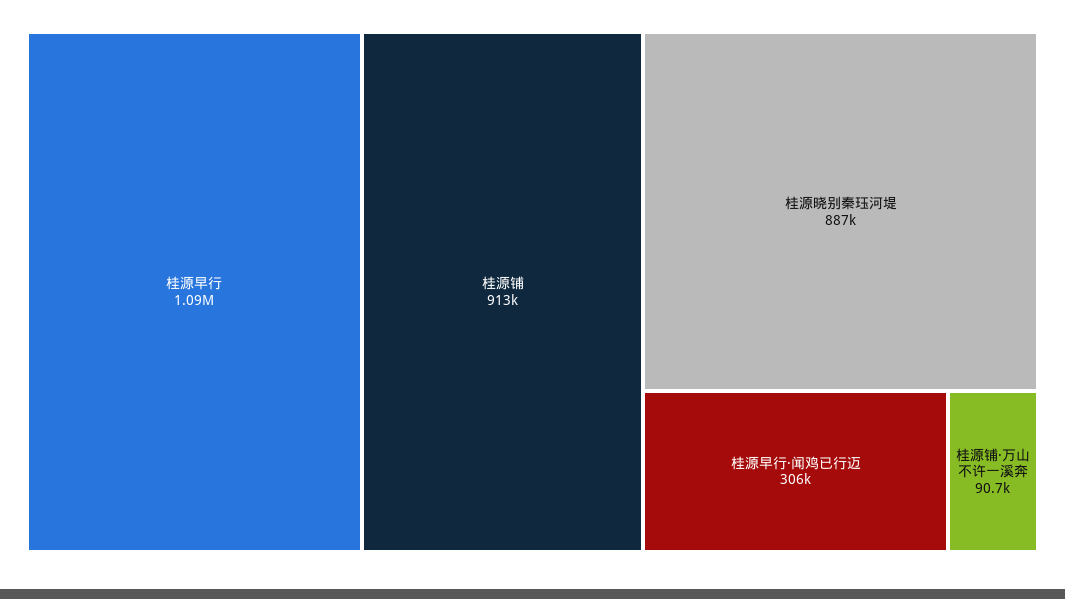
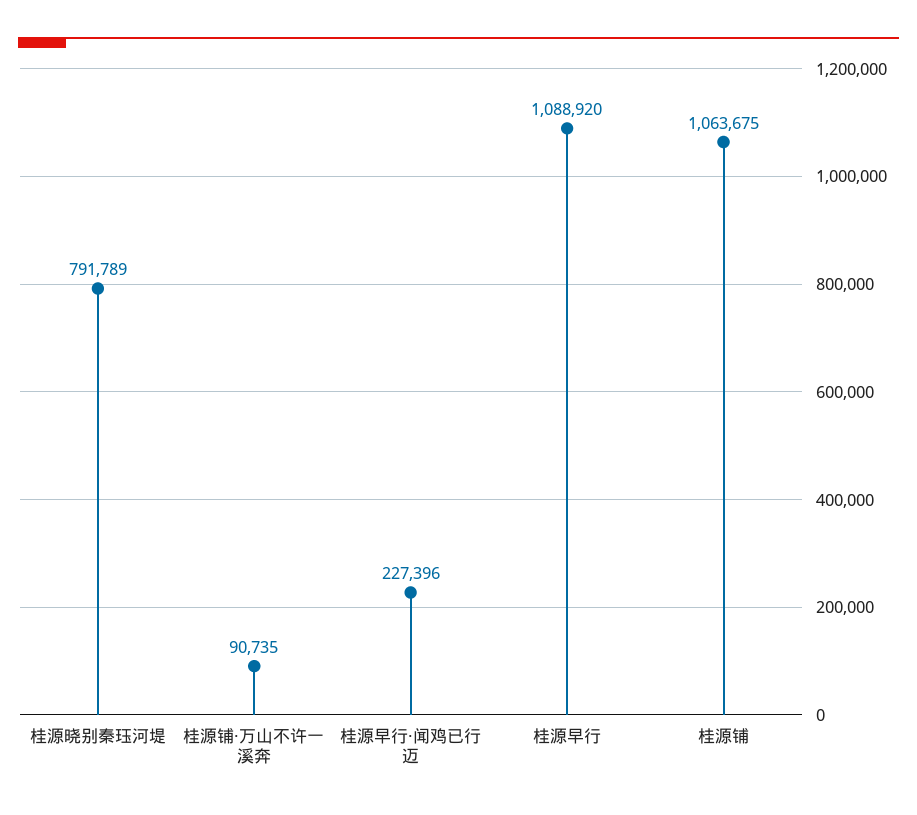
  {
    "桂源早行": 1088920,
-   "桂源铺": 913000,
+   "桂源铺": 1063675,
-   "桂源晓别秦珏河堤": 887000,
+   "桂源晓别秦珏河堤": 791789,
-   "桂源早行·闻鸡已行迈": 306000,
+   "桂源早行·闻鸡已行迈": 227396,
    "桂源铺·万山不许一溪奔": 90735
  }

